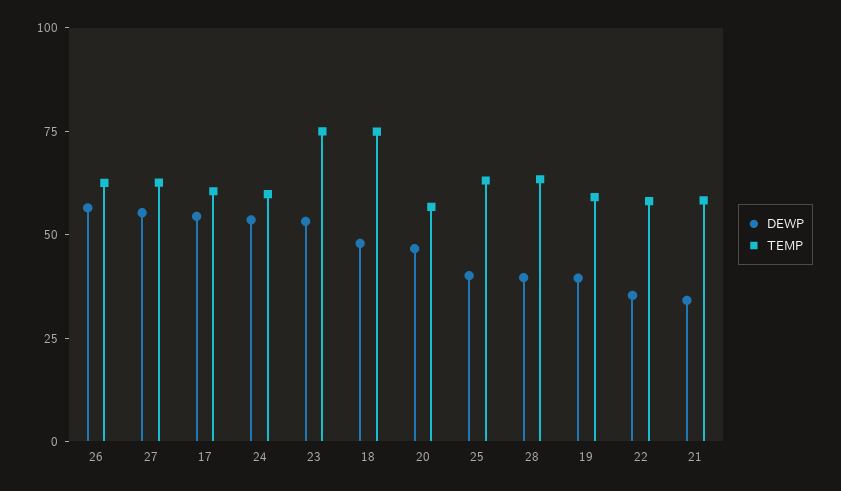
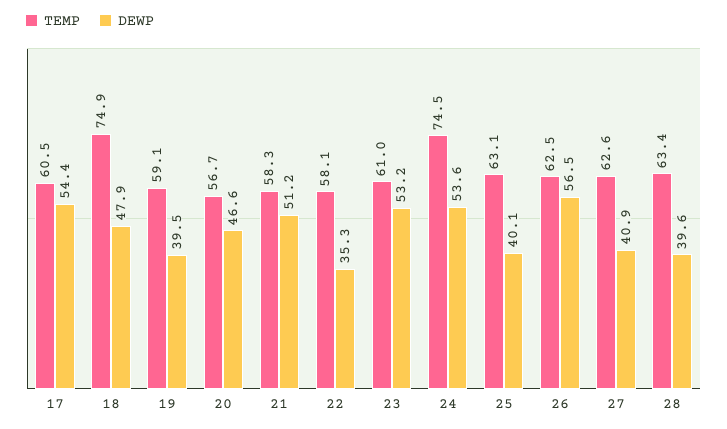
  {
    "DEWP": {
      "26": 56.5,
-     "27": 55,
+     "27": 40.9,
      "17": 54.4,
      "24": 53.6,
      "23": 53.2,
      "18": 47.9,
      "20": 46.6,
      "25": 40.1,
      "28": 39.6,
      "19": 39.5,
      "22": 35.3,
-     "21": 35
+     "21": 51.2
    },
    "TEMP": {
      "26": 62.5,
      "27": 62.6,
      "17": 60.5,
-     "24": 60,
+     "24": 74.5,
-     "23": 75,
+     "23": 61,
      "18": 74.9,
      "20": 56.7,
      "25": 63.1,
      "28": 63.4,
      "19": 59.1,
      "22": 58.1,
      "21": 58.3
    }
  }

